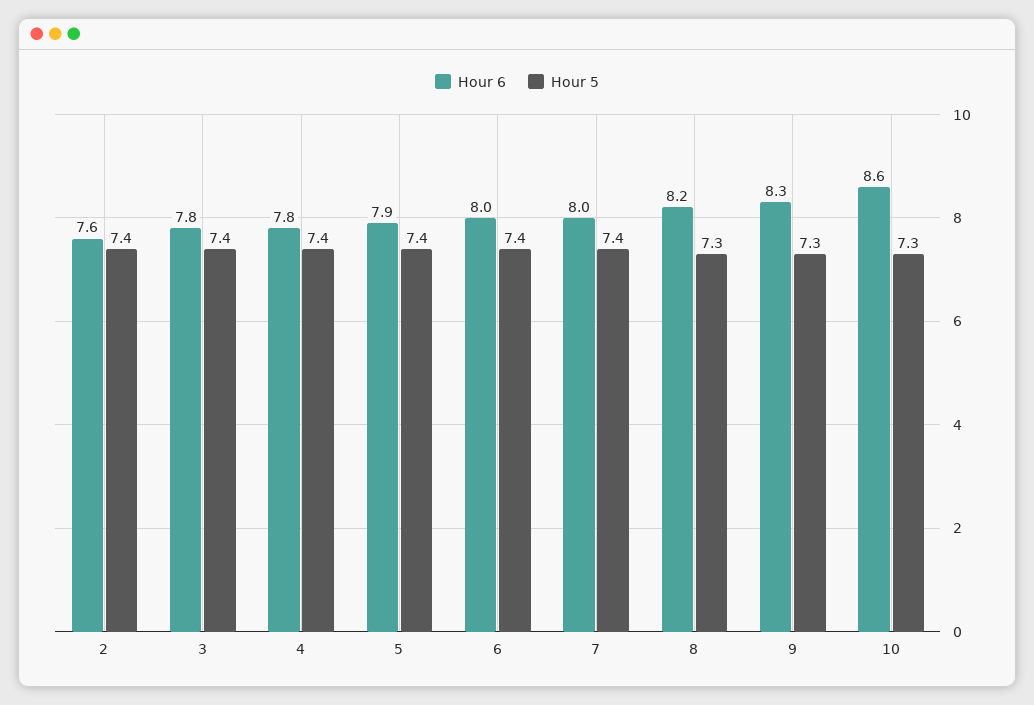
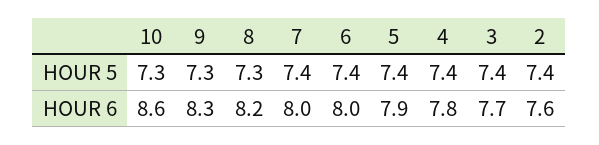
  {
    "Hour 6": {
      "2": 7.6,
-     "3": 7.8,
+     "3": 7.7,
      "4": 7.8,
      "5": 7.9,
      "6": 8,
      "7": 8,
      "8": 8.2,
      "9": 8.3,
      "10": 8.6
    },
    "Hour 5": {
      "2": 7.4,
      "3": 7.4,
      "4": 7.4,
      "5": 7.4,
      "6": 7.4,
      "7": 7.4,
      "8": 7.3,
      "9": 7.3,
      "10": 7.3
    }
  }

